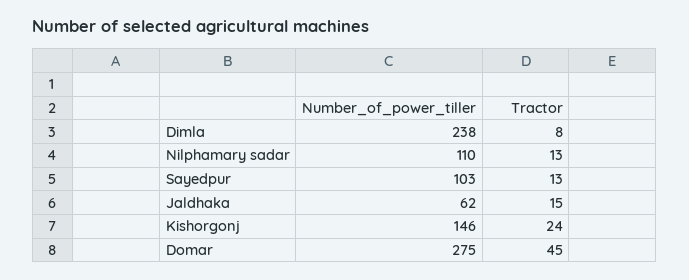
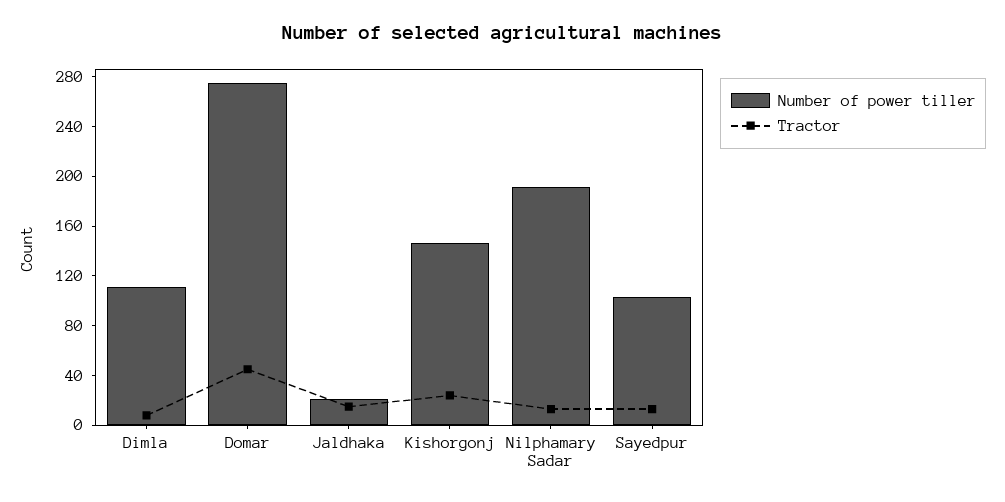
  {
    "Number_of_power_tiller": {
-     "Dimla": 238,
+     "Dimla": 110,
-     "Nilphamary sadar": 110,
+     "Nilphamary sadar": 190,
      "Sayedpur": 103,
-     "Jaldhaka": 62,
+     "Jaldhaka": 20,
      "Kishorgonj": 146,
      "Domar": 275
    },
    "Tractor": {
      "Dimla": 8,
      "Nilphamary sadar": 13,
      "Sayedpur": 13,
      "Jaldhaka": 15,
      "Kishorgonj": 24,
      "Domar": 45
    }
  }

